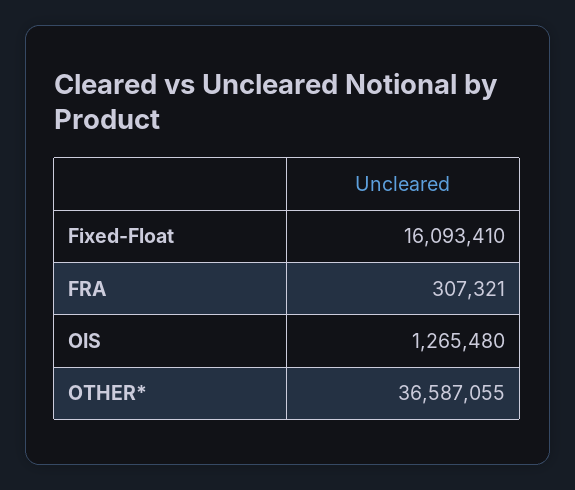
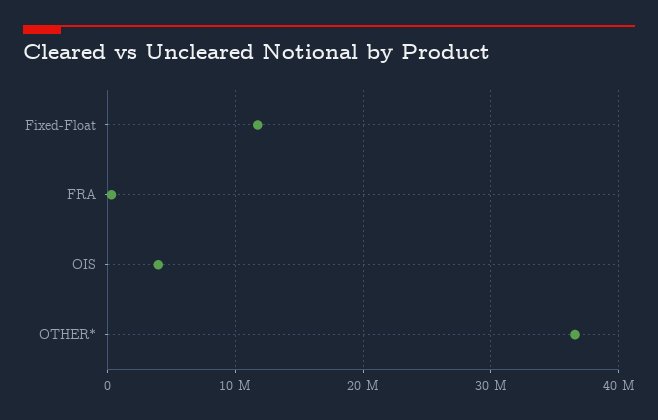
  {
-   "Fixed-Float": 16093410,
+   "Fixed-Float": 12000000,
    "FRA": 307321,
-   "OIS": 1265480,
+   "OIS": 4000000,
    "OTHER*": 36587055
  }

